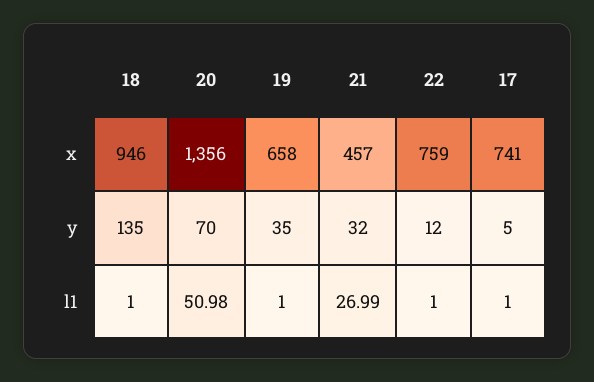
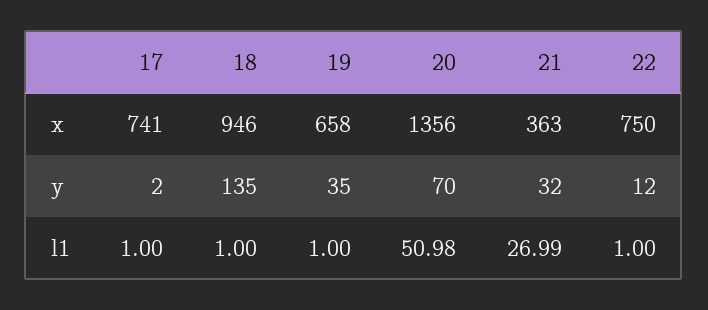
  {
    "18": {
      "x": 946,
      "y": 135,
      "l1": 1
    },
    "20": {
      "x": 1356,
      "y": 70,
      "l1": 50.98
    },
    "19": {
      "x": 658,
      "y": 35,
      "l1": 1
    },
    "21": {
-     "x": 457,
+     "x": 363,
      "y": 32,
      "l1": 26.99
    },
    "22": {
-     "x": 759,
+     "x": 750,
      "y": 12,
      "l1": 1
    },
    "17": {
      "x": 741,
-     "y": 5,
+     "y": 2,
      "l1": 1
    }
  }

